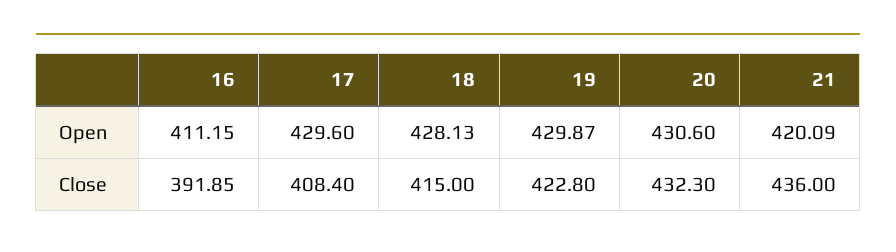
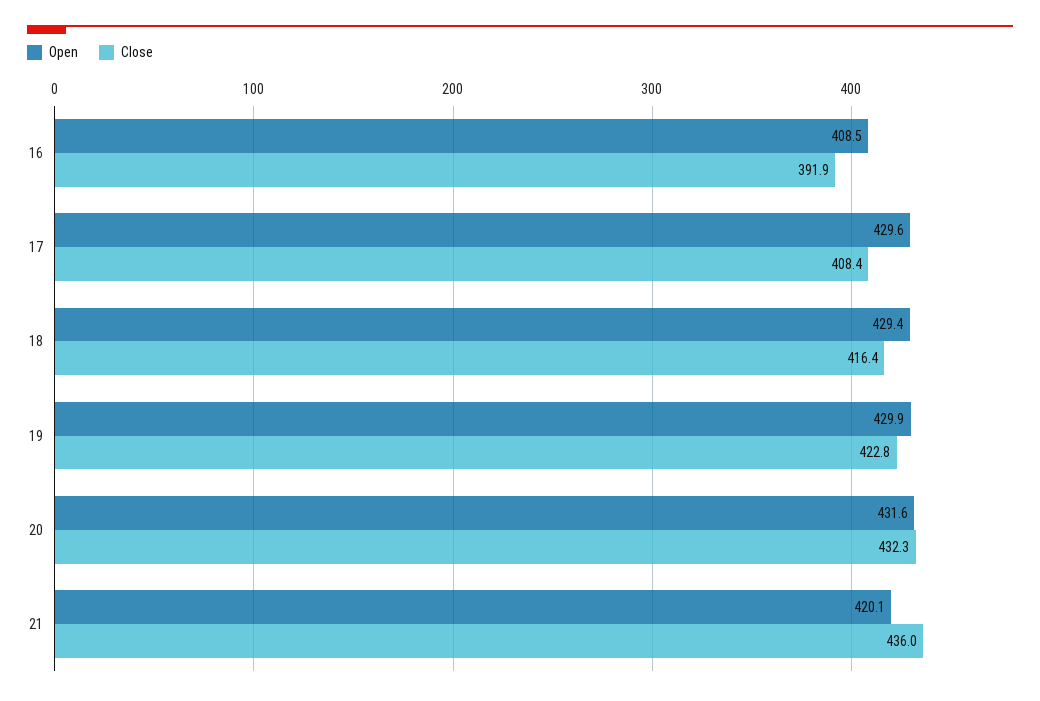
  {
    "Open": {
-     "16": 411.15,
+     "16": 408.5,
      "17": 429.6,
-     "18": 428.13,
+     "18": 429.4,
      "19": 429.87,
-     "20": 430.6,
+     "20": 431.6,
      "21": 420.09
    },
    "Close": {
      "16": 391.85,
      "17": 408.4,
-     "18": 415,
+     "18": 416.4,
      "19": 422.8,
      "20": 432.3,
      "21": 436
    }
  }

